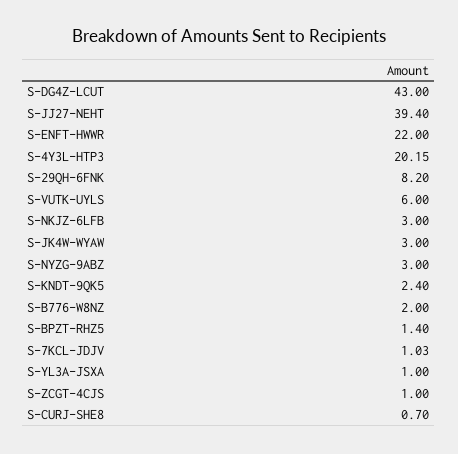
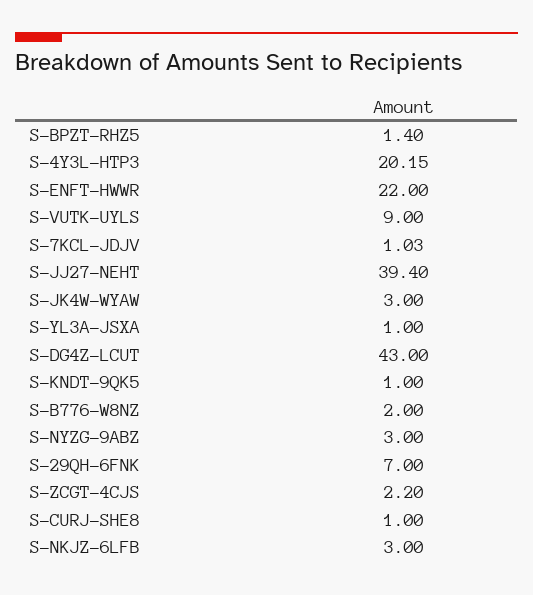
  {
    "S-DG4Z-LCUT": 43,
    "S-JJ27-NEHT": 39.4,
    "S-ENFT-HWWR": 22,
    "S-4Y3L-HTP3": 20.15,
-   "S-29QH-6FNK": 8.2,
+   "S-29QH-6FNK": 7,
-   "S-VUTK-UYLS": 6,
+   "S-VUTK-UYLS": 9,
    "S-NKJZ-6LFB": 3,
    "S-JK4W-WYAW": 3,
    "S-NYZG-9ABZ": 3,
-   "S-KNDT-9QK5": 2.4,
+   "S-KNDT-9QK5": 1,
    "S-B776-W8NZ": 2,
    "S-BPZT-RHZ5": 1.4,
    "S-7KCL-JDJV": 1.03,
    "S-YL3A-JSXA": 1,
-   "S-ZCGT-4CJS": 1,
+   "S-ZCGT-4CJS": 2.2,
-   "S-CURJ-SHE8": 0.7
+   "S-CURJ-SHE8": 1
  }

